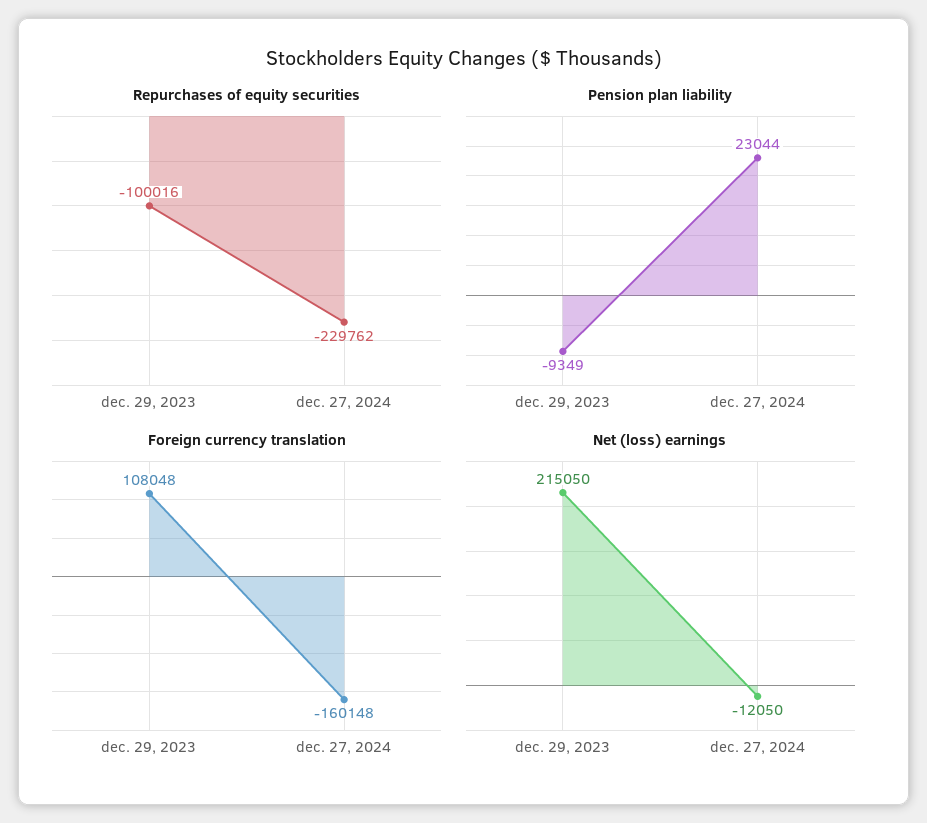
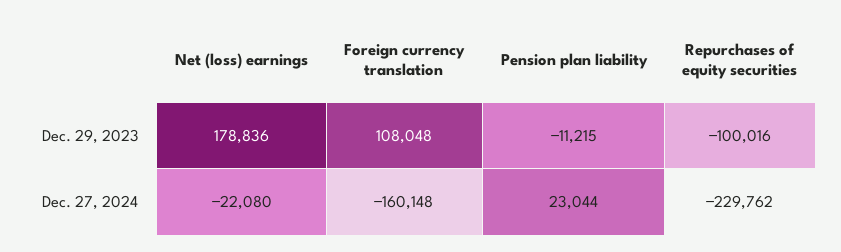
  {
    "Repurchases of equity securities": {
      "dec. 29, 2023": -100016,
      "dec. 27, 2024": -229762
    },
    "Pension plan liability": {
-     "dec. 29, 2023": -9349,
+     "dec. 29, 2023": -11215,
      "dec. 27, 2024": 23044
    },
    "Foreign currency translation": {
      "dec. 29, 2023": 108048,
      "dec. 27, 2024": -160148
    },
    "Net (loss) earnings": {
-     "dec. 29, 2023": 215050,
+     "dec. 29, 2023": 178836,
-     "dec. 27, 2024": -12050
+     "dec. 27, 2024": -22080
    }
  }

